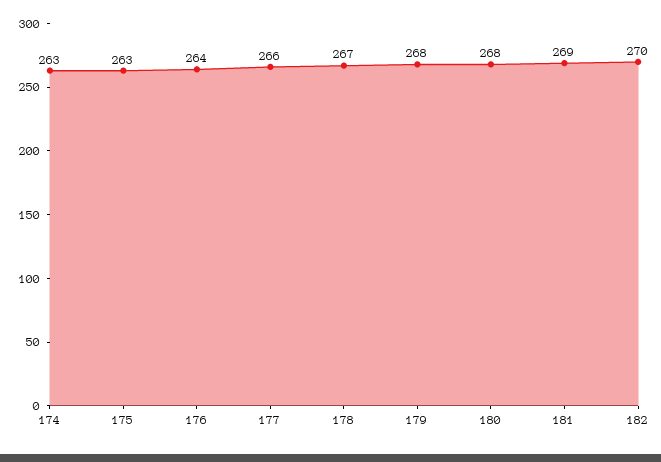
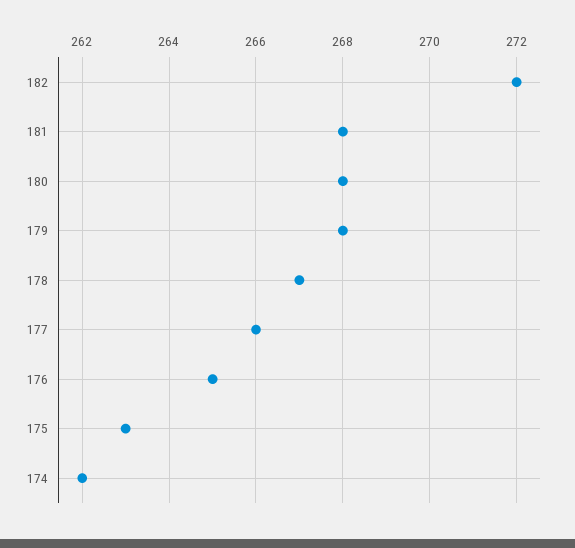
  {
-   "174": 263,
+   "174": 262,
    "175": 263,
-   "176": 264,
+   "176": 265,
    "177": 266,
    "178": 267,
    "179": 268,
    "180": 268,
-   "181": 269,
+   "181": 268,
-   "182": 270
+   "182": 272
  }

